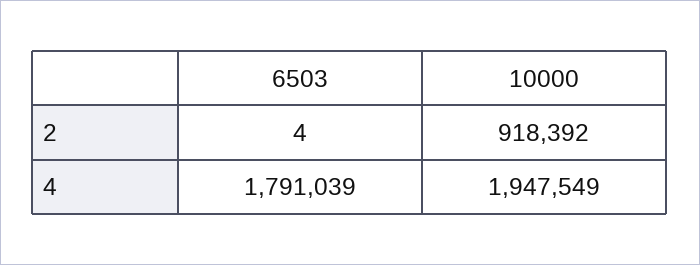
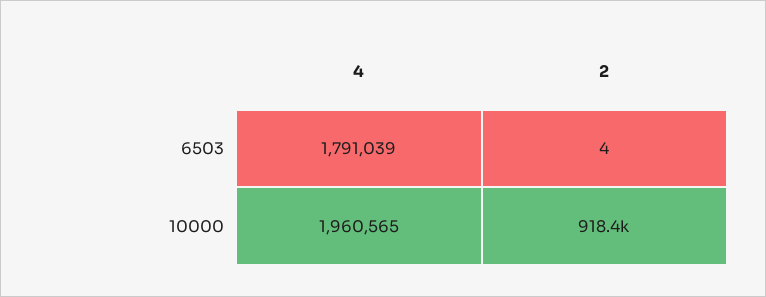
  {
    "6503": {
      "2": 4,
      "4": 1791039
    },
    "10000": {
      "2": 918392,
-     "4": 1947549
+     "4": 1960565
    }
  }

